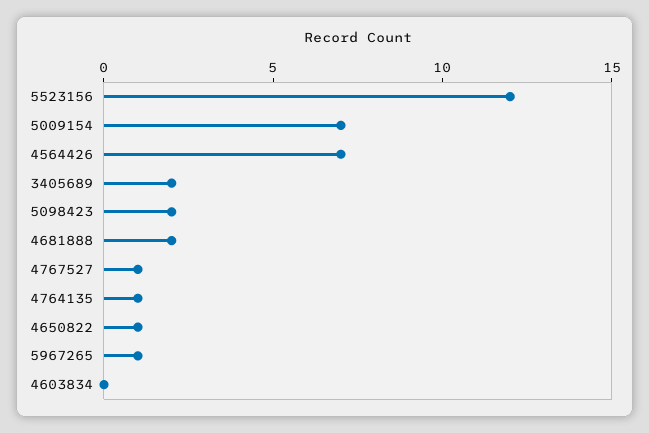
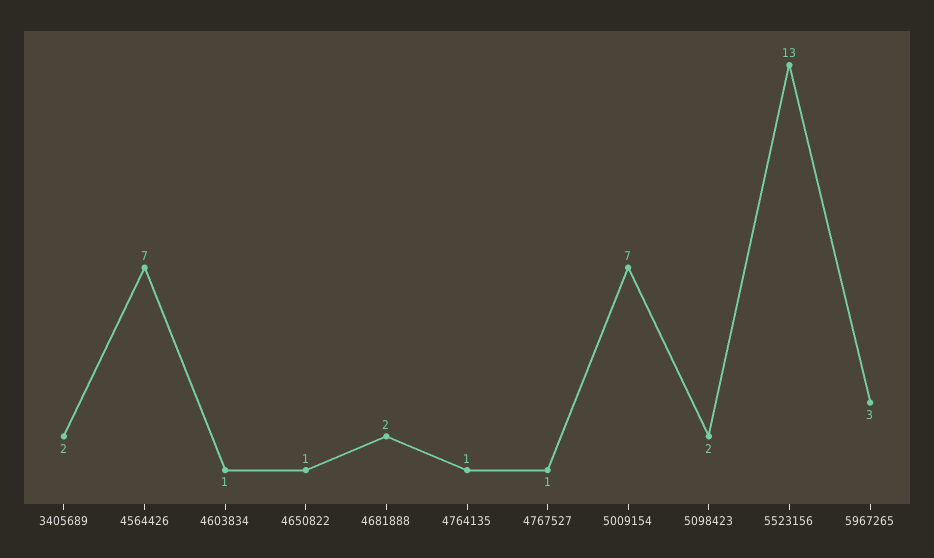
  {
-   "5523156": 12,
+   "5523156": 13,
    "5009154": 7,
    "4564426": 7,
    "3405689": 2,
    "5098423": 2,
    "4681888": 2,
    "4767527": 1,
    "4764135": 1,
    "4650822": 1,
-   "5967265": 1,
+   "5967265": 3,
-   "4603834": 0
+   "4603834": 1
  }

